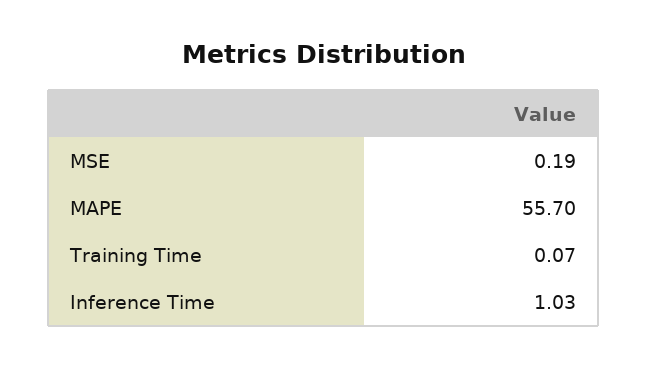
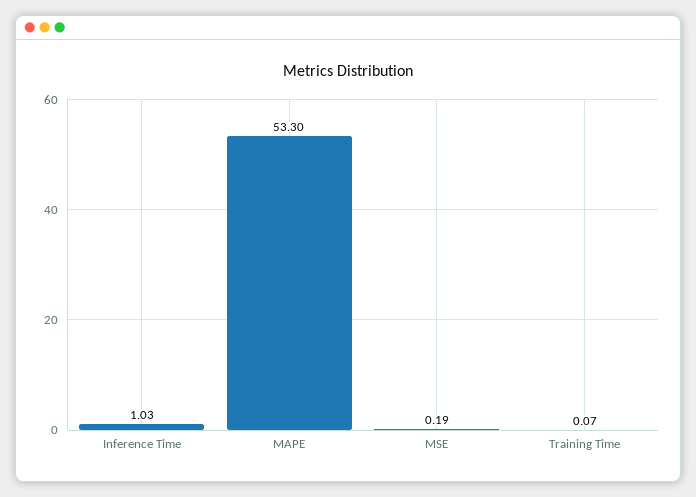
  {
    "MSE": 0.19,
-   "MAPE": 55.7,
+   "MAPE": 53.3,
    "Training Time": 0.07,
    "Inference Time": 1.03
  }

